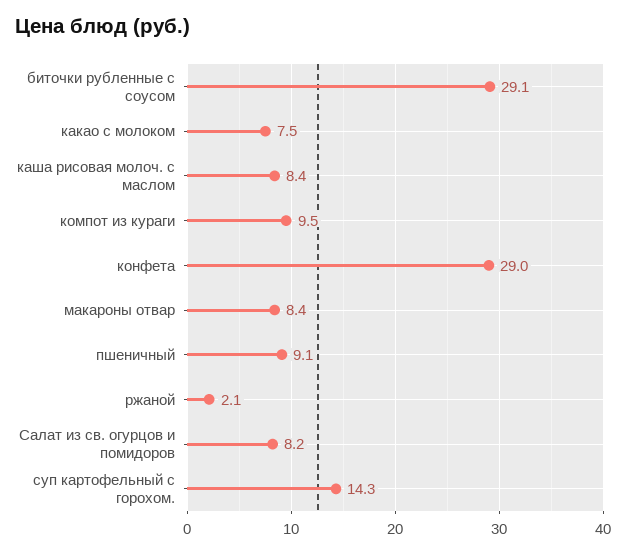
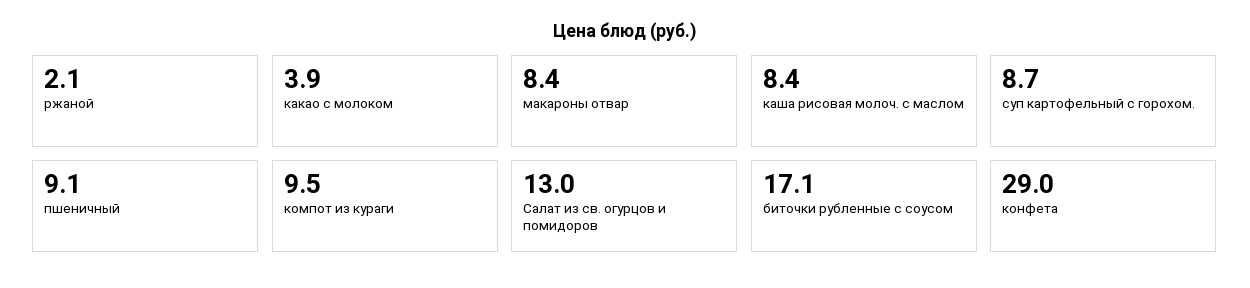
  {
-   "биточки рубленные с соусом": 29.1,
+   "биточки рубленные с соусом": 17.1,
-   "какао с молоком": 7.5,
+   "какао с молоком": 3.9,
    "каша рисовая молоч. с маслом": 8.4,
    "компот из кураги": 9.5,
    "конфета": 29,
    "макароны отвар": 8.4,
    "пшеничный": 9.1,
    "ржаной": 2.1,
-   "Салат из св. огурцов и помидоров": 8.2,
+   "Салат из св. огурцов и помидоров": 13,
-   "суп картофельный с горохом.": 14.3
+   "суп картофельный с горохом.": 8.7
  }

